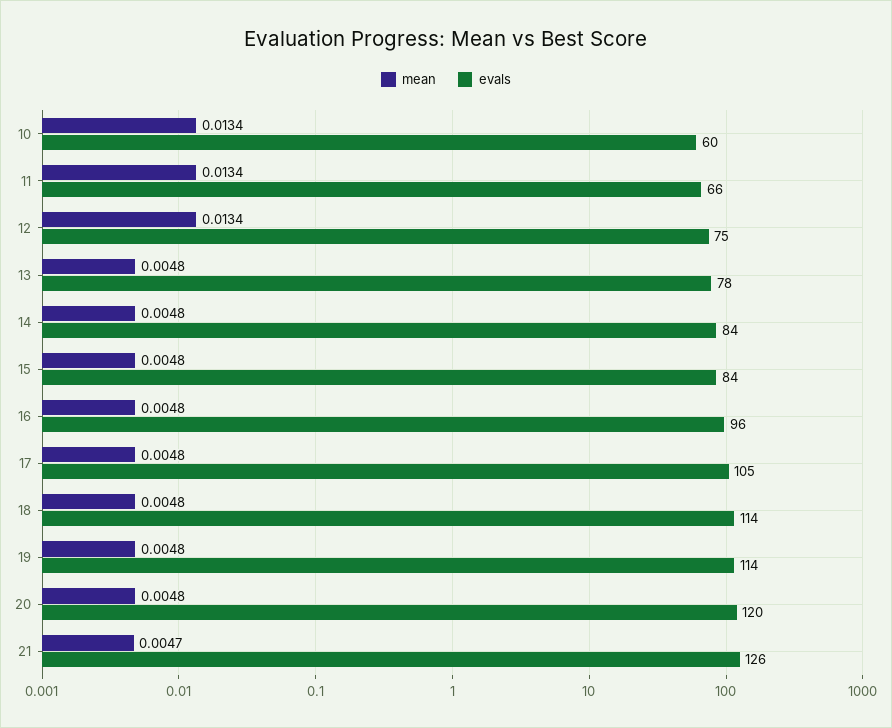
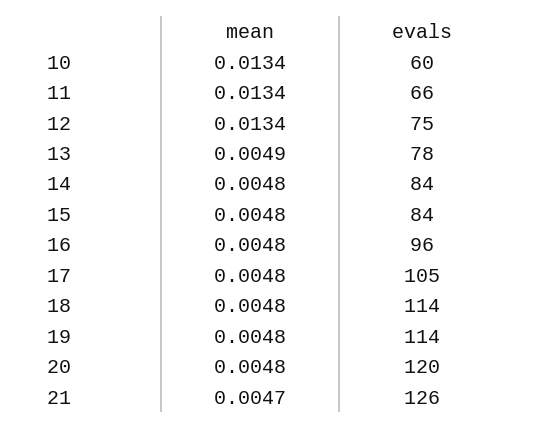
  {
    "mean": {
      "10": 0.0134,
      "11": 0.0134,
      "12": 0.0134,
-     "13": 0.0048,
+     "13": 0.0049,
      "14": 0.0048,
      "15": 0.0048,
      "16": 0.0048,
      "17": 0.0048,
      "18": 0.0048,
      "19": 0.0048,
      "20": 0.0048,
      "21": 0.0047
    },
    "evals": {
      "10": 60,
      "11": 66,
      "12": 75,
      "13": 78,
      "14": 84,
      "15": 84,
      "16": 96,
      "17": 105,
      "18": 114,
      "19": 114,
      "20": 120,
      "21": 126
    }
  }

